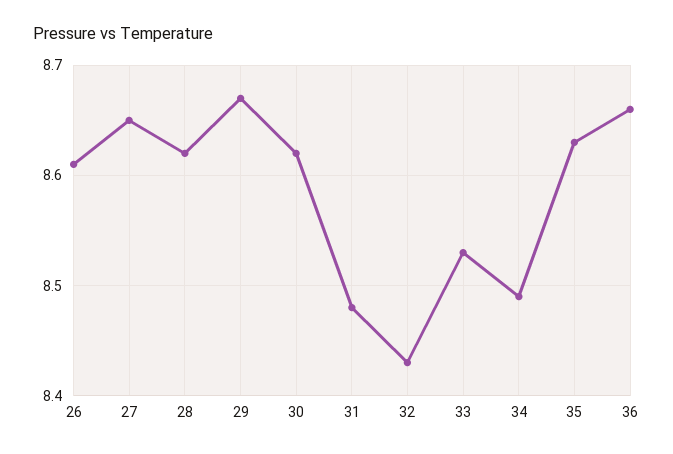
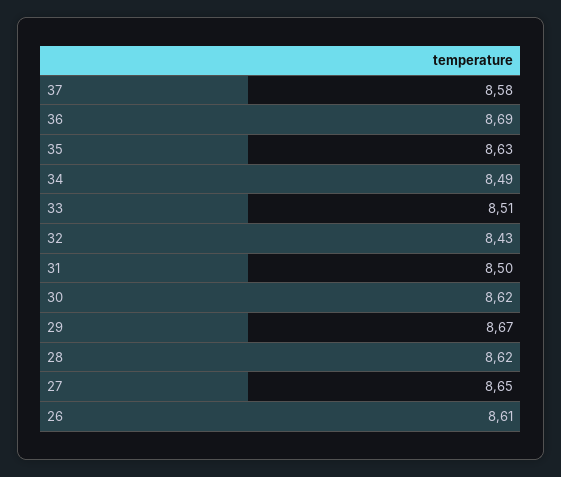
  {
    "26": 8.61,
    "27": 8.65,
    "28": 8.62,
    "29": 8.67,
    "30": 8.62,
-   "31": 8.48,
+   "31": 8.5,
    "32": 8.43,
-   "33": 8.53,
+   "33": 8.51,
    "34": 8.49,
    "35": 8.63,
-   "36": 8.66
+   "36": 8.69,
+   "37": 8.58
  }

